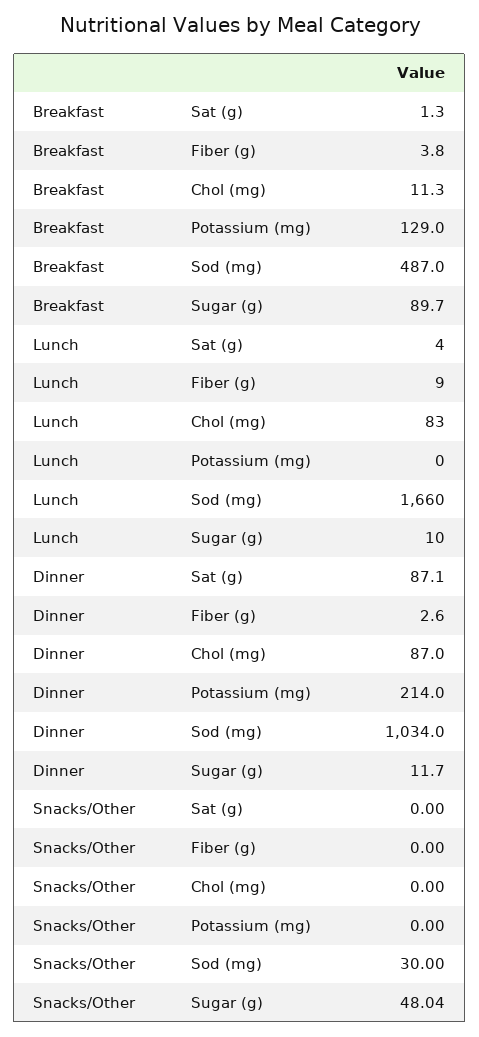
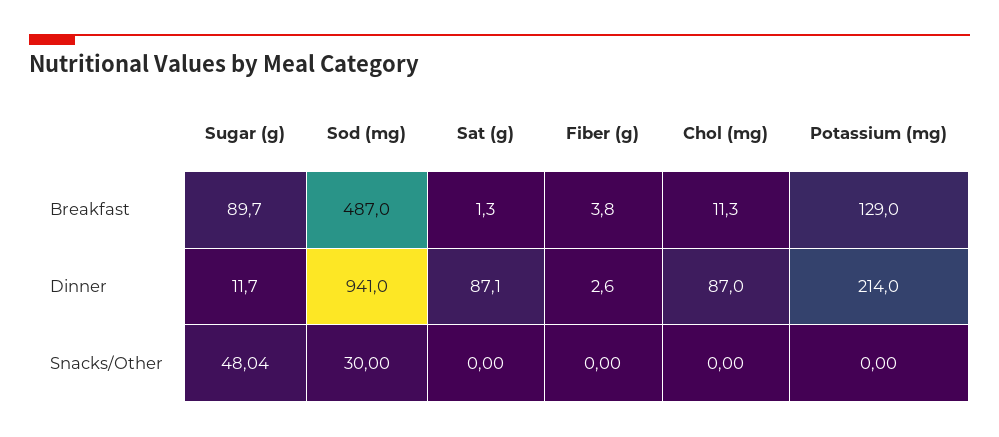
  {
    "Breakfast": {
      "Sat (g)": 1.3,
      "Fiber (g)": 3.8,
      "Chol (mg)": 11.3,
      "Potassium (mg)": 129,
      "Sod (mg)": 487,
      "Sugar (g)": 89.7
    },
-   "Lunch": {
-     "Sat (g)": 4,
-     "Fiber (g)": 9,
-     "Chol (mg)": 83,
-     "Potassium (mg)": 0,
-     "Sod (mg)": 1660,
-     "Sugar (g)": 10
-   },
    "Dinner": {
      "Sat (g)": 87.1,
      "Fiber (g)": 2.6,
      "Chol (mg)": 87,
      "Potassium (mg)": 214,
-     "Sod (mg)": 1034,
+     "Sod (mg)": 941,
      "Sugar (g)": 11.7
    },
    "Snacks/Other": {
      "Sat (g)": 0,
      "Fiber (g)": 0,
      "Chol (mg)": 0,
      "Potassium (mg)": 0,
      "Sod (mg)": 30,
      "Sugar (g)": 48.04
    }
  }

